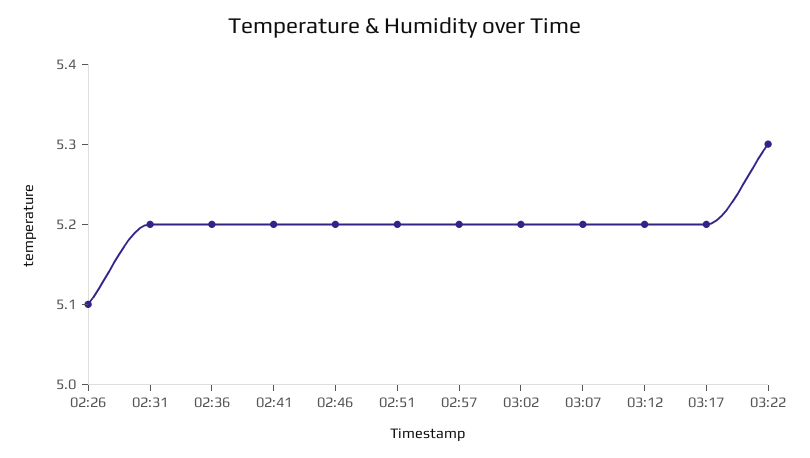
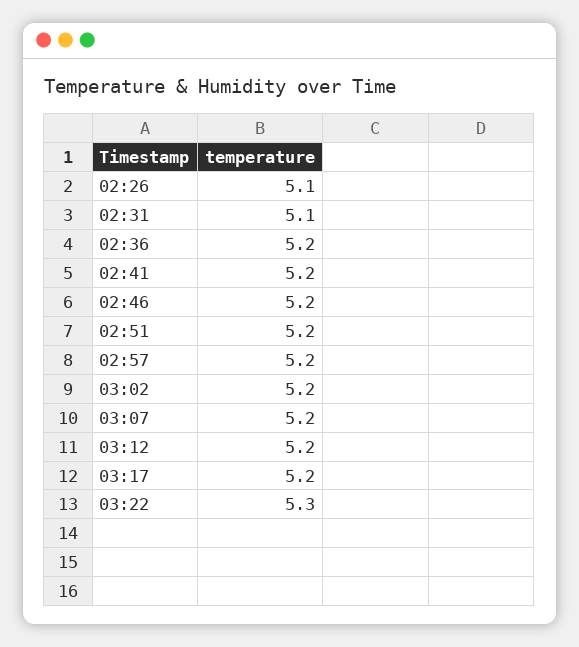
  {
    "02:26": 5.1,
-   "02:31": 5.2,
+   "02:31": 5.1,
    "02:36": 5.2,
    "02:41": 5.2,
    "02:46": 5.2,
    "02:51": 5.2,
    "02:57": 5.2,
    "03:02": 5.2,
    "03:07": 5.2,
    "03:12": 5.2,
    "03:17": 5.2,
    "03:22": 5.3
  }

